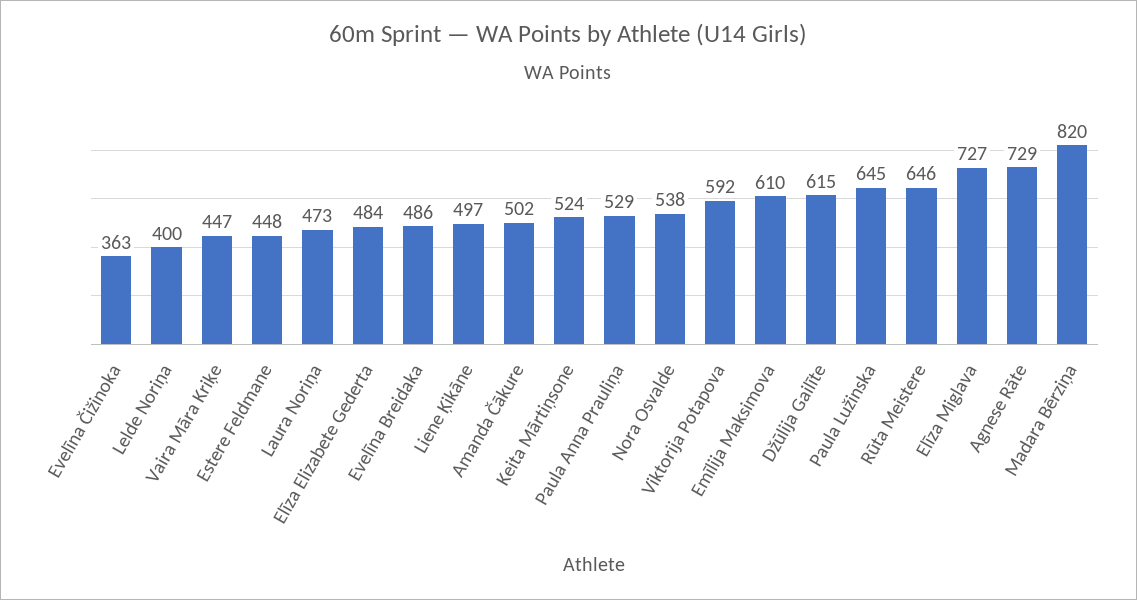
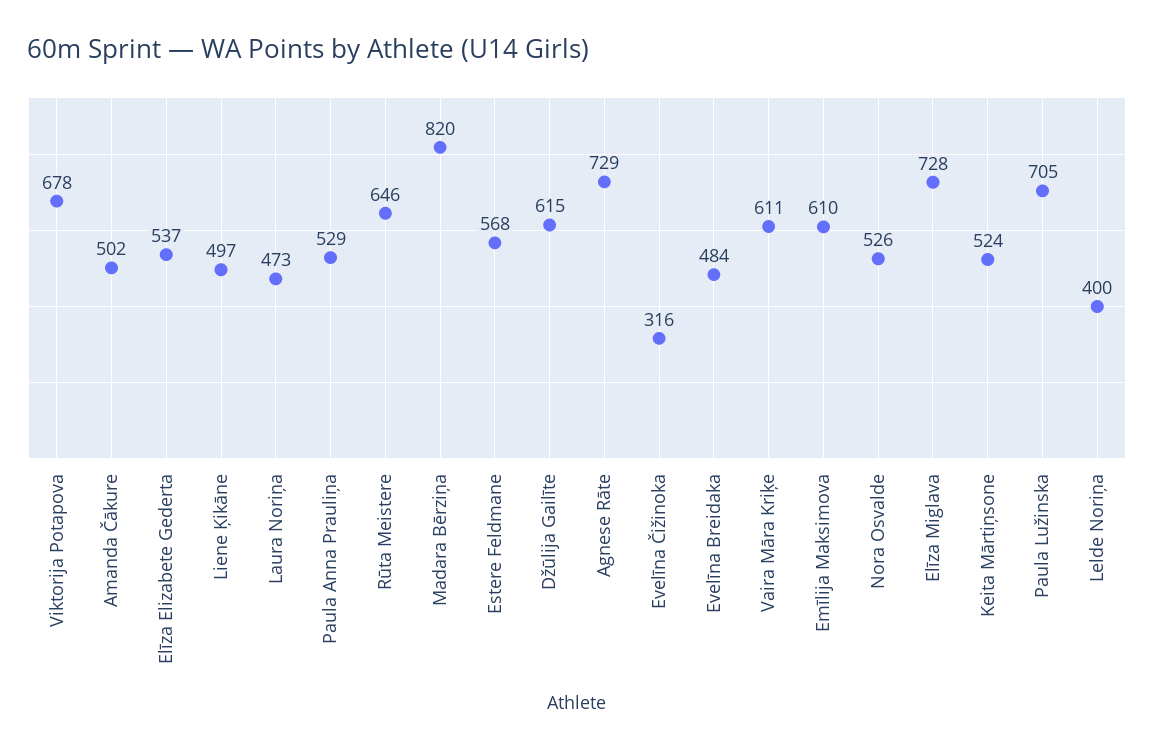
  {
-   "Evelīna Čižinoka": 363,
+   "Evelīna Čižinoka": 316,
    "Lelde Noriņa": 400,
-   "Vaira Māra Kriķe": 447,
+   "Vaira Māra Kriķe": 611,
-   "Estere Feldmane": 448,
+   "Estere Feldmane": 568,
    "Laura Noriņa": 473,
-   "Elīza Elizabete Gederta": 484,
+   "Elīza Elizabete Gederta": 537,
-   "Evelīna Breidaka": 486,
+   "Evelīna Breidaka": 484,
    "Liene Ķikāne": 497,
    "Amanda Čākure": 502,
    "Keita Mārtiņsone": 524,
    "Paula Anna Prauliņa": 529,
-   "Nora Osvalde": 538,
+   "Nora Osvalde": 526,
-   "Viktorija Potapova": 592,
+   "Viktorija Potapova": 678,
    "Emīlija Maksimova": 610,
    "Džūlija Gailīte": 615,
-   "Paula Lužinska": 645,
+   "Paula Lužinska": 705,
    "Rūta Meistere": 646,
-   "Elīza Miglava": 727,
+   "Elīza Miglava": 728,
    "Agnese Rāte": 729,
    "Madara Bērziņa": 820
  }

